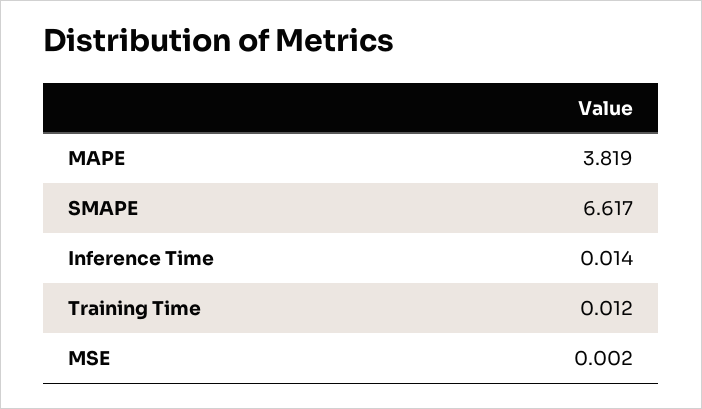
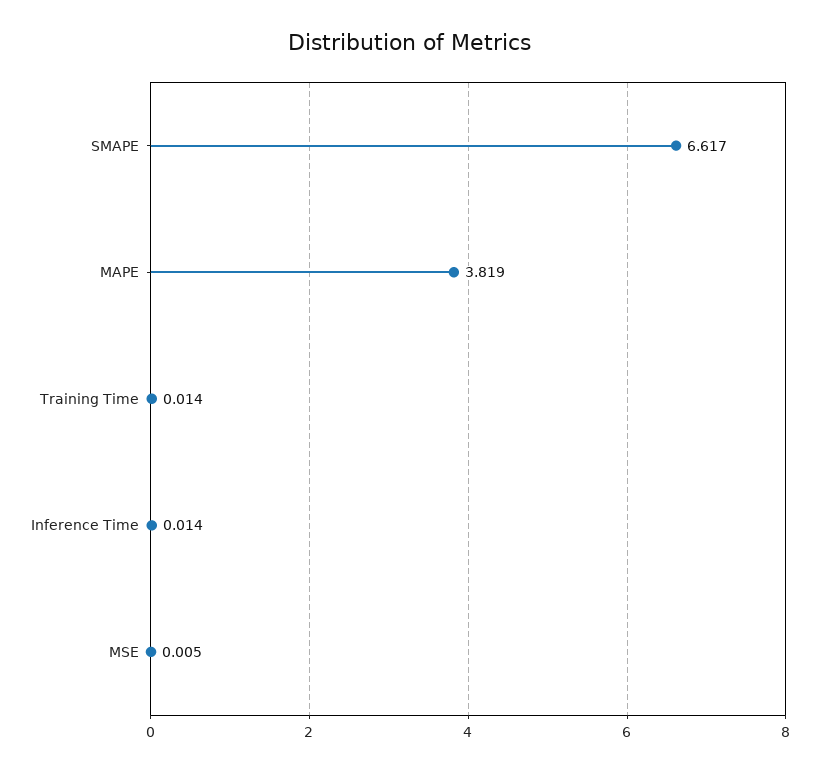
  {
    "MAPE": 3.819,
    "SMAPE": 6.617,
    "Inference Time": 0.014,
-   "Training Time": 0.012,
+   "Training Time": 0.014,
-   "MSE": 0.002
+   "MSE": 0.005
  }

